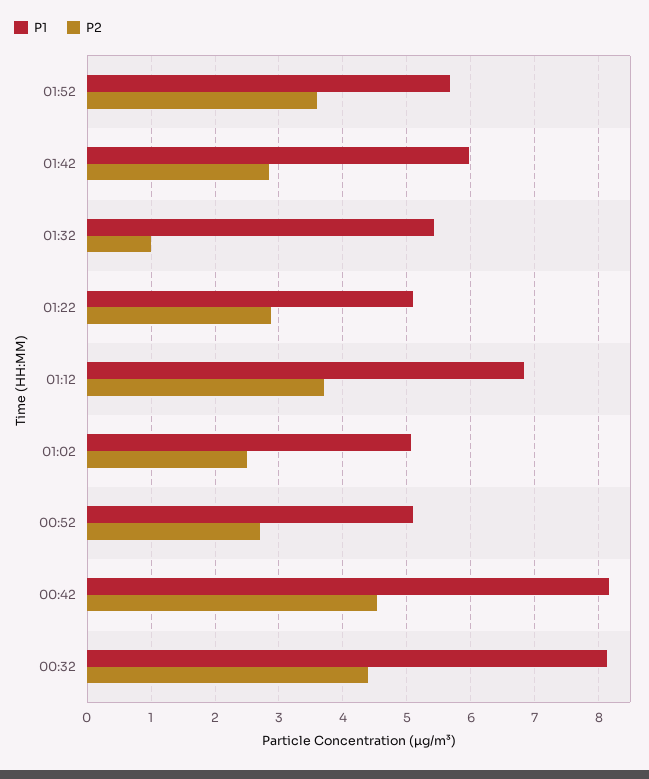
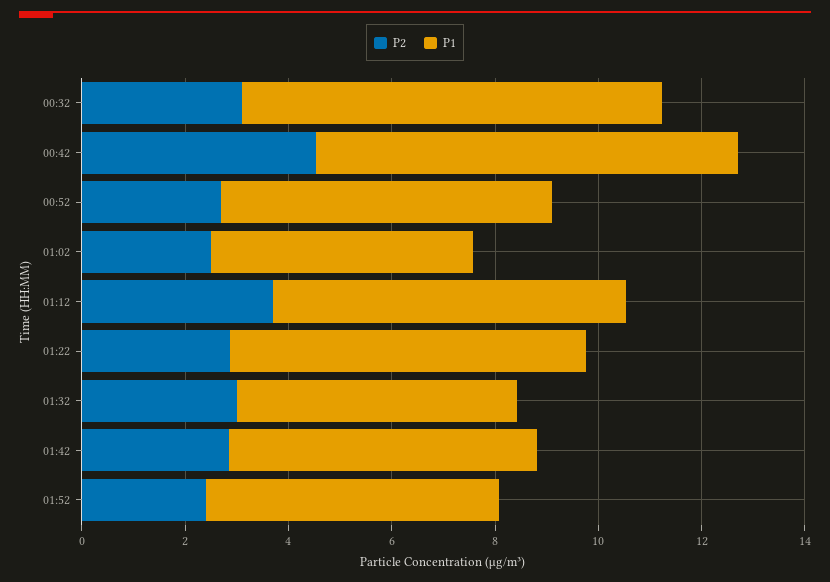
  {
    "P1": {
      "01:52": 5.7,
      "01:42": 6,
      "01:32": 5.4,
-     "01:22": 5.1,
+     "01:22": 7,
      "01:12": 6.8,
      "01:02": 5.1,
-     "00:52": 5.1,
+     "00:52": 6.5,
      "00:42": 8.2,
      "00:32": 8.1
    },
    "P2": {
-     "01:52": 3.6,
+     "01:52": 2.5,
      "01:42": 2.9,
-     "01:32": 1,
+     "01:32": 3,
      "01:22": 2.9,
      "01:12": 3.7,
      "01:02": 2.5,
      "00:52": 2.7,
      "00:42": 4.5,
-     "00:32": 4.4
+     "00:32": 3
    }
  }

